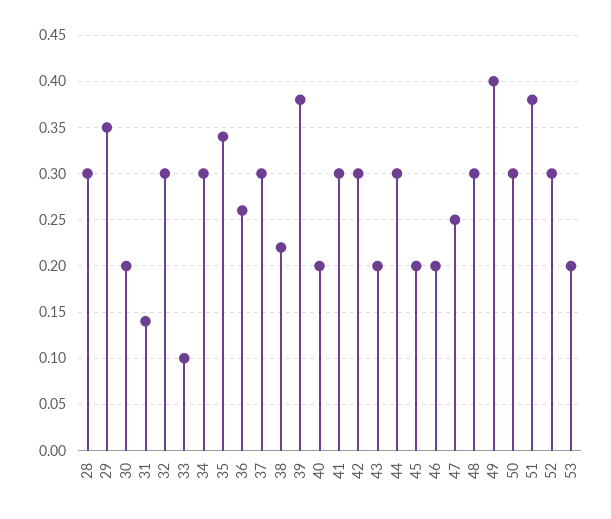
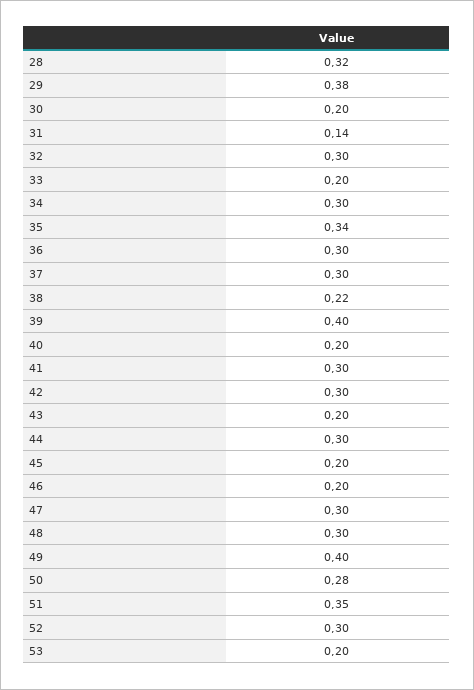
  {
-   "28": 0.3,
+   "28": 0.32,
-   "29": 0.35,
+   "29": 0.38,
    "30": 0.2,
    "31": 0.14,
    "32": 0.3,
-   "33": 0.1,
+   "33": 0.2,
    "34": 0.3,
    "35": 0.34,
-   "36": 0.26,
+   "36": 0.3,
    "37": 0.3,
    "38": 0.22,
-   "39": 0.38,
+   "39": 0.4,
    "40": 0.2,
    "41": 0.3,
    "42": 0.3,
    "43": 0.2,
    "44": 0.3,
    "45": 0.2,
    "46": 0.2,
-   "47": 0.25,
+   "47": 0.3,
    "48": 0.3,
    "49": 0.4,
-   "50": 0.3,
+   "50": 0.28,
-   "51": 0.38,
+   "51": 0.35,
    "52": 0.3,
    "53": 0.2
  }

